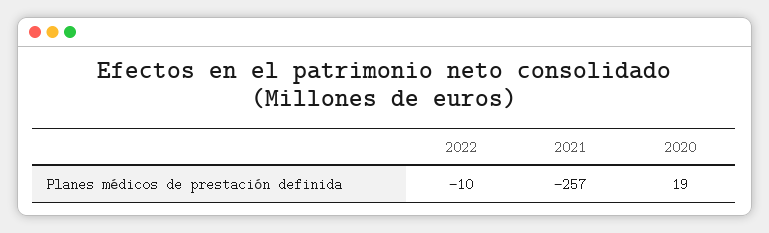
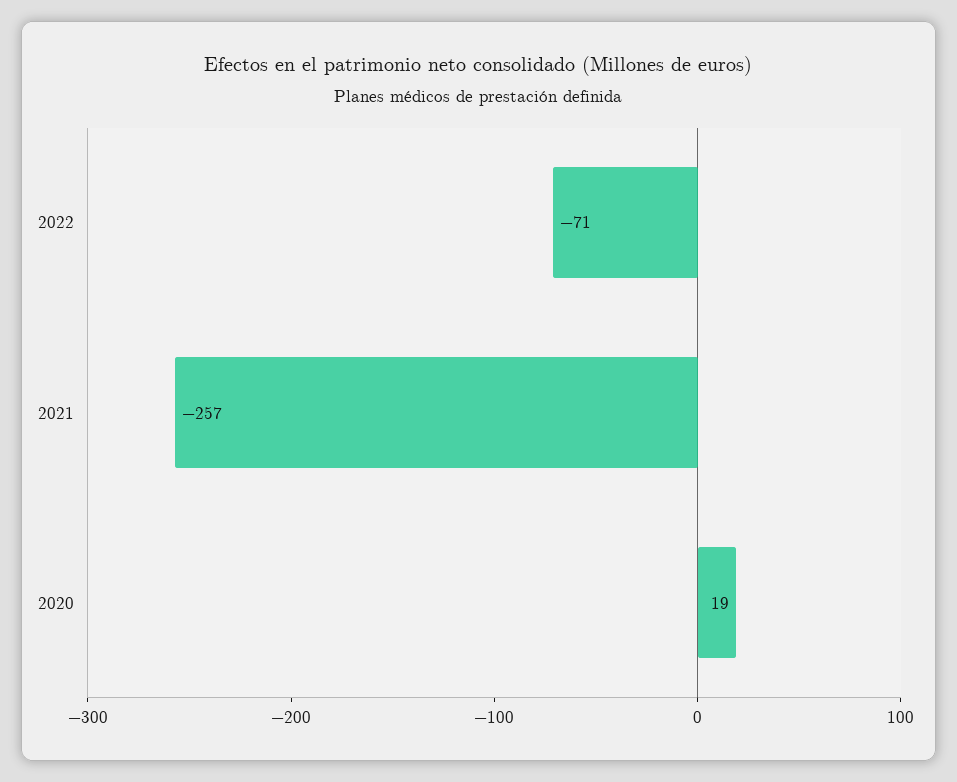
  {
-   "2022": -10,
+   "2022": -71,
    "2021": -257,
    "2020": 19
  }

